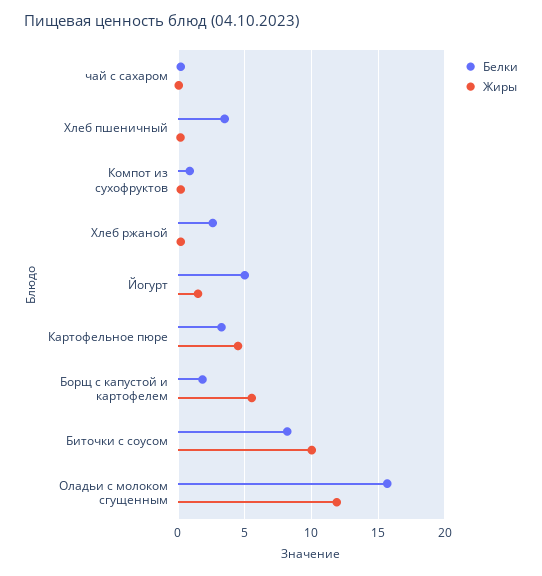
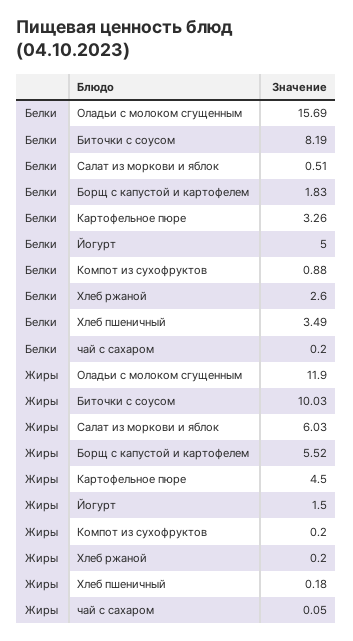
  {
    "Белки": {
      "чай с сахаром": 0.2,
      "Хлеб пшеничный": 3.49,
      "Компот из сухофруктов": 0.88,
      "Хлеб ржаной": 2.6,
      "Йогурт": 5,
      "Картофельное пюре": 3.26,
      "Борщ с капустой и картофелем": 1.83,
      "Биточки с соусом": 8.19,
-     "Оладьи с молоком сгущенным": 15.69
+     "Оладьи с молоком сгущенным": 15.69,
+     "Салат из моркови и яблок": 0.51
    },
    "Жиры": {
      "чай с сахаром": 0.05,
      "Хлеб пшеничный": 0.18,
      "Компот из сухофруктов": 0.2,
      "Хлеб ржаной": 0.2,
      "Йогурт": 1.5,
      "Картофельное пюре": 4.5,
      "Борщ с капустой и картофелем": 5.52,
      "Биточки с соусом": 10.03,
-     "Оладьи с молоком сгущенным": 11.9
+     "Оладьи с молоком сгущенным": 11.9,
+     "Салат из моркови и яблок": 6.03
    }
  }

